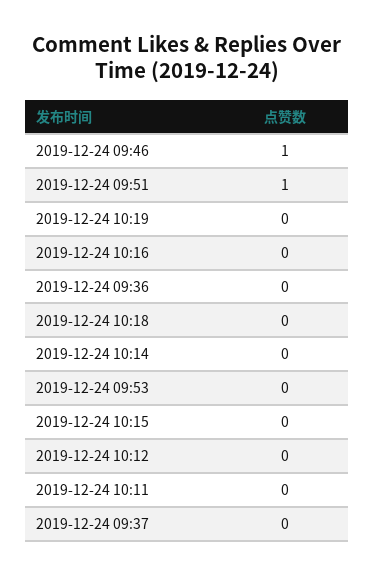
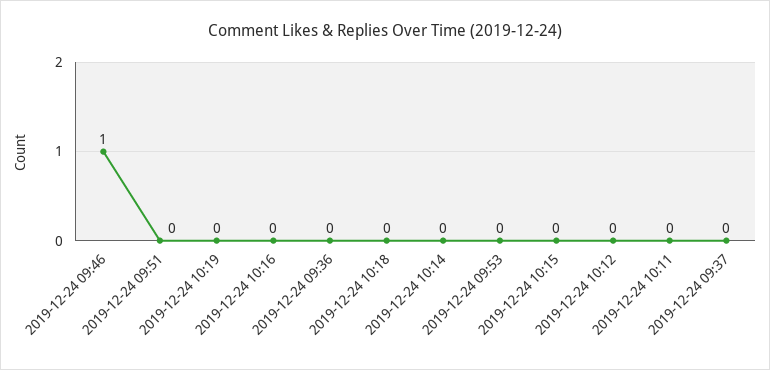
  {
    "2019-12-24 09:46": 1,
-   "2019-12-24 09:51": 1,
+   "2019-12-24 09:51": 0,
    "2019-12-24 10:19": 0,
    "2019-12-24 10:16": 0,
    "2019-12-24 09:36": 0,
    "2019-12-24 10:18": 0,
    "2019-12-24 10:14": 0,
    "2019-12-24 09:53": 0,
    "2019-12-24 10:15": 0,
    "2019-12-24 10:12": 0,
    "2019-12-24 10:11": 0,
    "2019-12-24 09:37": 0
  }

